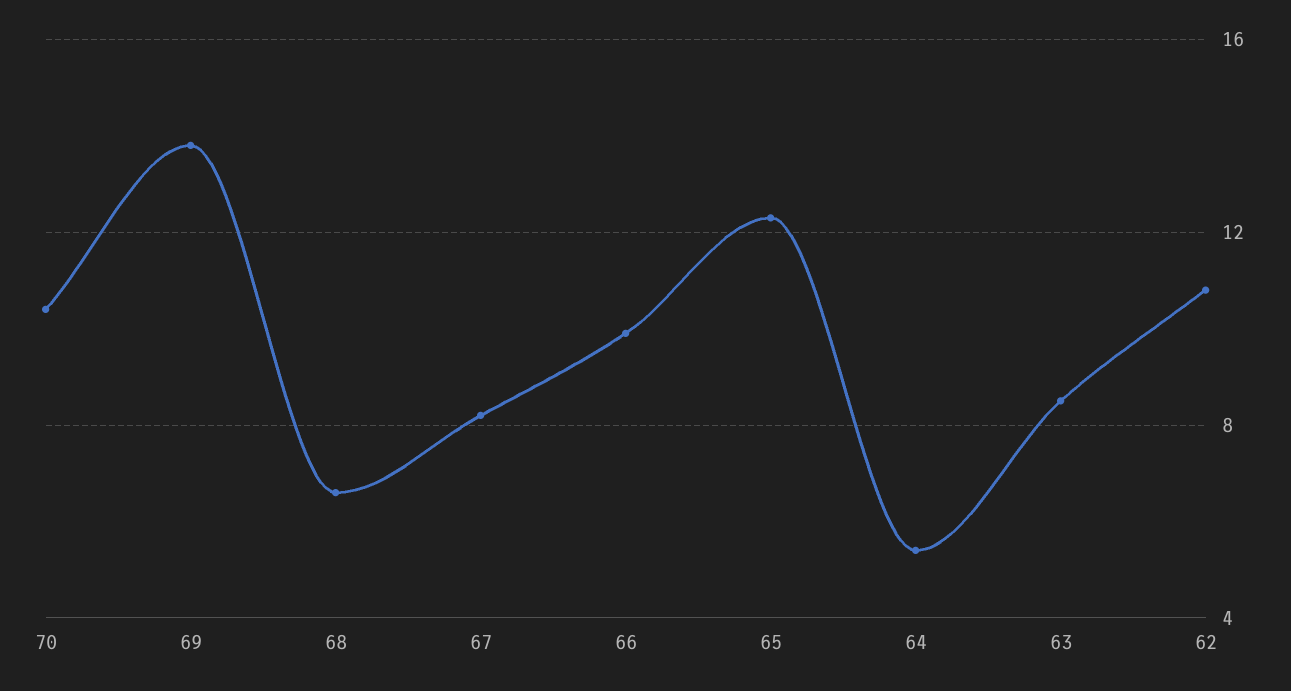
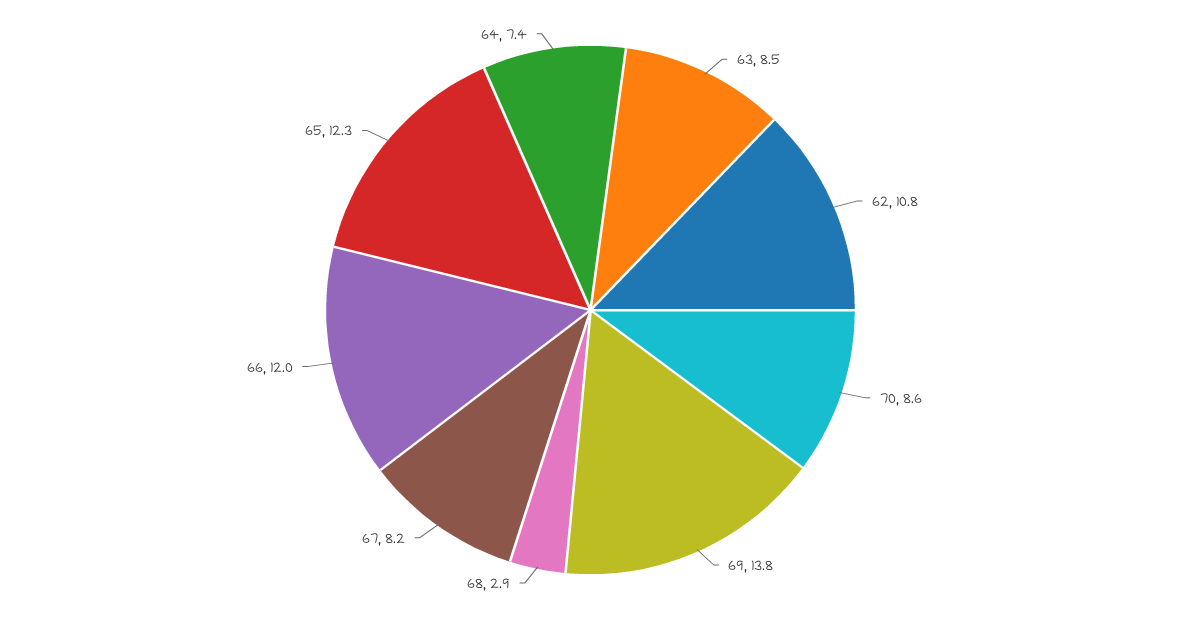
  {
-   "70": 10.5,
+   "70": 8.6,
    "69": 13.8,
-   "68": 6.5,
+   "68": 2.9,
    "67": 8.2,
-   "66": 10,
+   "66": 12,
    "65": 12.3,
-   "64": 5.5,
+   "64": 7.4,
    "63": 8.5,
    "62": 10.8
  }

